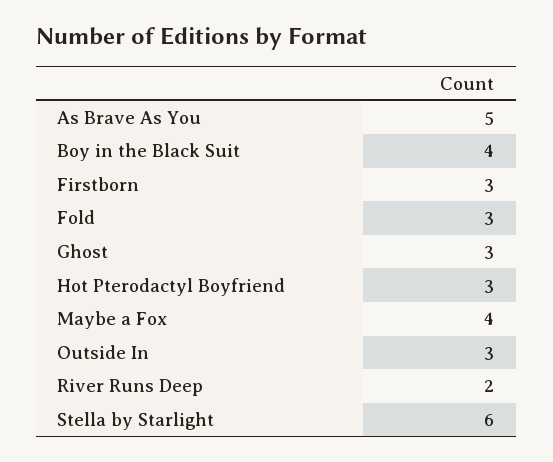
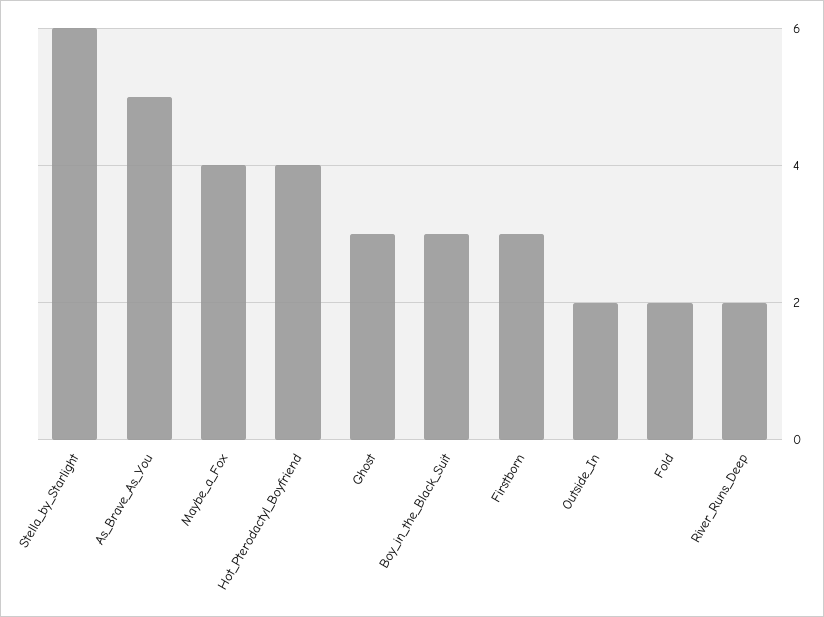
  {
    "As Brave As You": 5,
-   "Boy in the Black Suit": 4,
+   "Boy in the Black Suit": 3,
    "Firstborn": 3,
-   "Fold": 3,
+   "Fold": 2,
    "Ghost": 3,
-   "Hot Pterodactyl Boyfriend": 3,
+   "Hot Pterodactyl Boyfriend": 4,
    "Maybe a Fox": 4,
-   "Outside In": 3,
+   "Outside In": 2,
    "River Runs Deep": 2,
    "Stella by Starlight": 6
  }

